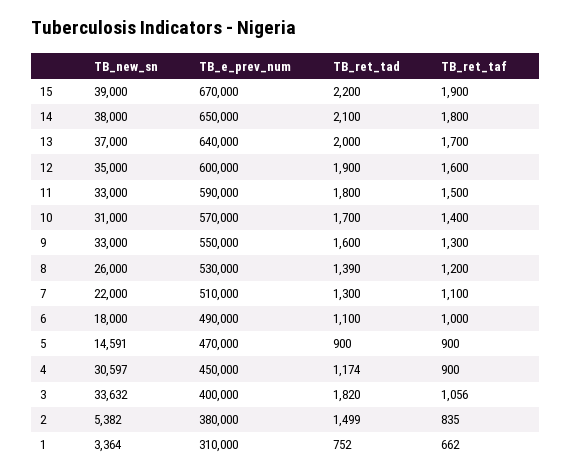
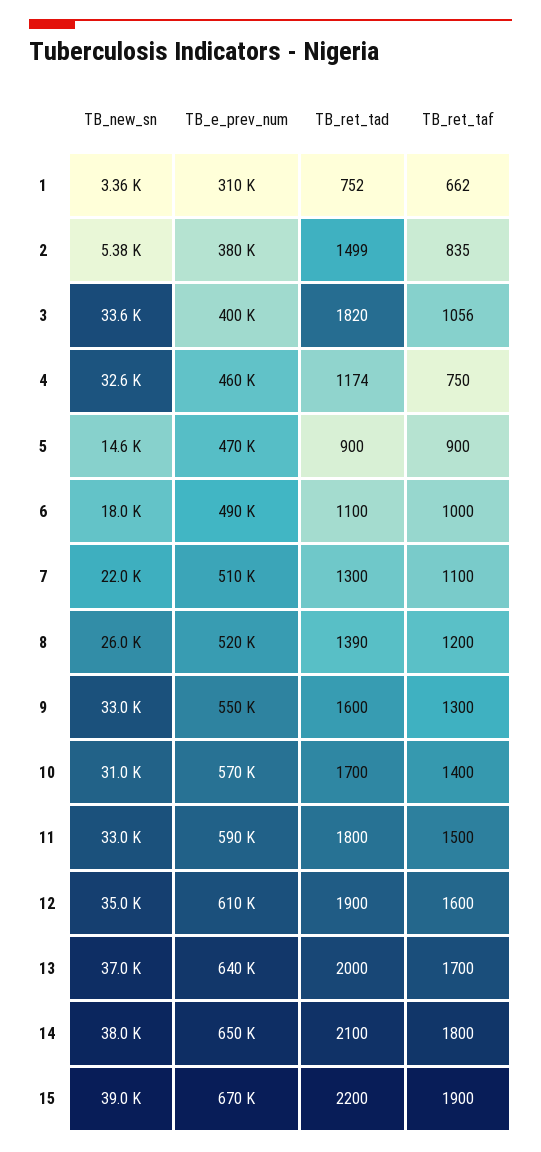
  {
    "TB_new_sn": {
      "15": 39000,
      "14": 38000,
      "13": 37000,
      "12": 35000,
      "11": 33000,
      "10": 31000,
      "9": 33000,
      "8": 26000,
      "7": 22000,
      "6": 18000,
      "5": 14591,
-     "4": 30597,
+     "4": 32600,
      "3": 33632,
      "2": 5382,
      "1": 3364
    },
    "TB_e_prev_num": {
      "15": 670000,
      "14": 650000,
      "13": 640000,
-     "12": 600000,
+     "12": 610000,
      "11": 590000,
      "10": 570000,
      "9": 550000,
-     "8": 530000,
+     "8": 520000,
      "7": 510000,
      "6": 490000,
      "5": 470000,
-     "4": 450000,
+     "4": 460000,
      "3": 400000,
      "2": 380000,
      "1": 310000
    },
    "TB_ret_tad": {
      "15": 2200,
      "14": 2100,
      "13": 2000,
      "12": 1900,
      "11": 1800,
      "10": 1700,
      "9": 1600,
      "8": 1390,
      "7": 1300,
      "6": 1100,
      "5": 900,
      "4": 1174,
      "3": 1820,
      "2": 1499,
      "1": 752
    },
    "TB_ret_taf": {
      "15": 1900,
      "14": 1800,
      "13": 1700,
      "12": 1600,
      "11": 1500,
      "10": 1400,
      "9": 1300,
      "8": 1200,
      "7": 1100,
      "6": 1000,
      "5": 900,
-     "4": 900,
+     "4": 750,
      "3": 1056,
      "2": 835,
      "1": 662
    }
  }

